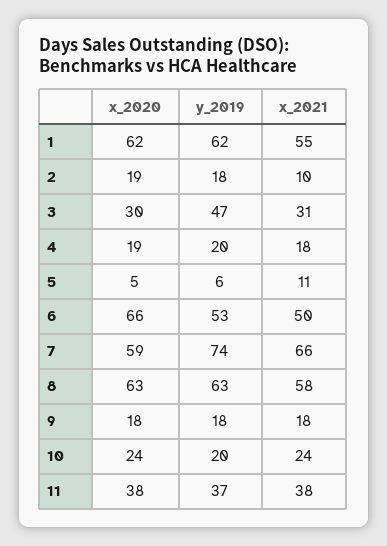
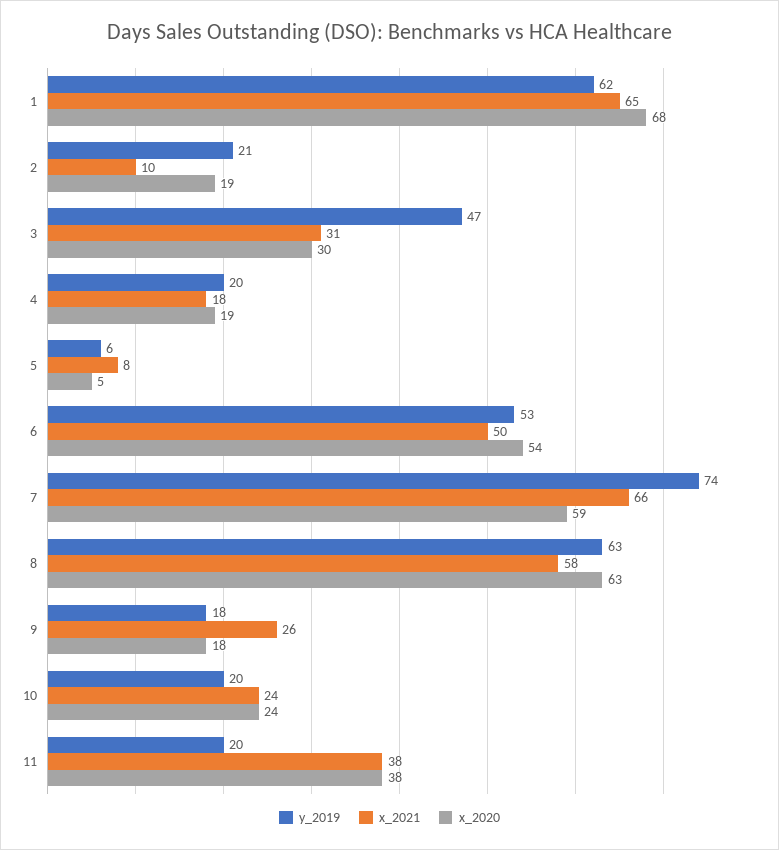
  {
    "x_2020": {
-     "1": 62,
+     "1": 68,
      "2": 19,
      "3": 30,
      "4": 19,
      "5": 5,
-     "6": 66,
+     "6": 54,
      "7": 59,
      "8": 63,
      "9": 18,
      "10": 24,
      "11": 38
    },
    "y_2019": {
      "1": 62,
-     "2": 18,
+     "2": 21,
      "3": 47,
      "4": 20,
      "5": 6,
      "6": 53,
      "7": 74,
      "8": 63,
      "9": 18,
      "10": 20,
-     "11": 37
+     "11": 20
    },
    "x_2021": {
-     "1": 55,
+     "1": 65,
      "2": 10,
      "3": 31,
      "4": 18,
-     "5": 11,
+     "5": 8,
      "6": 50,
      "7": 66,
      "8": 58,
-     "9": 18,
+     "9": 26,
      "10": 24,
      "11": 38
    }
  }

